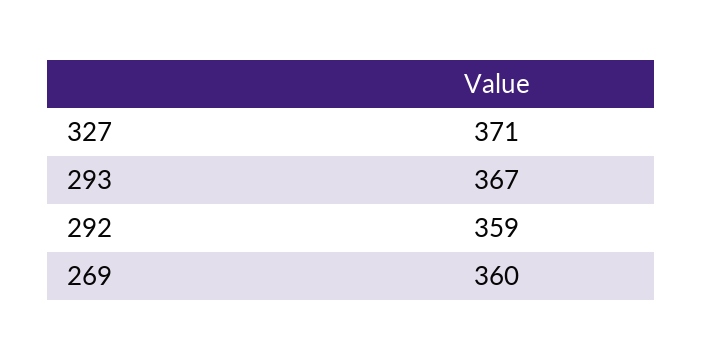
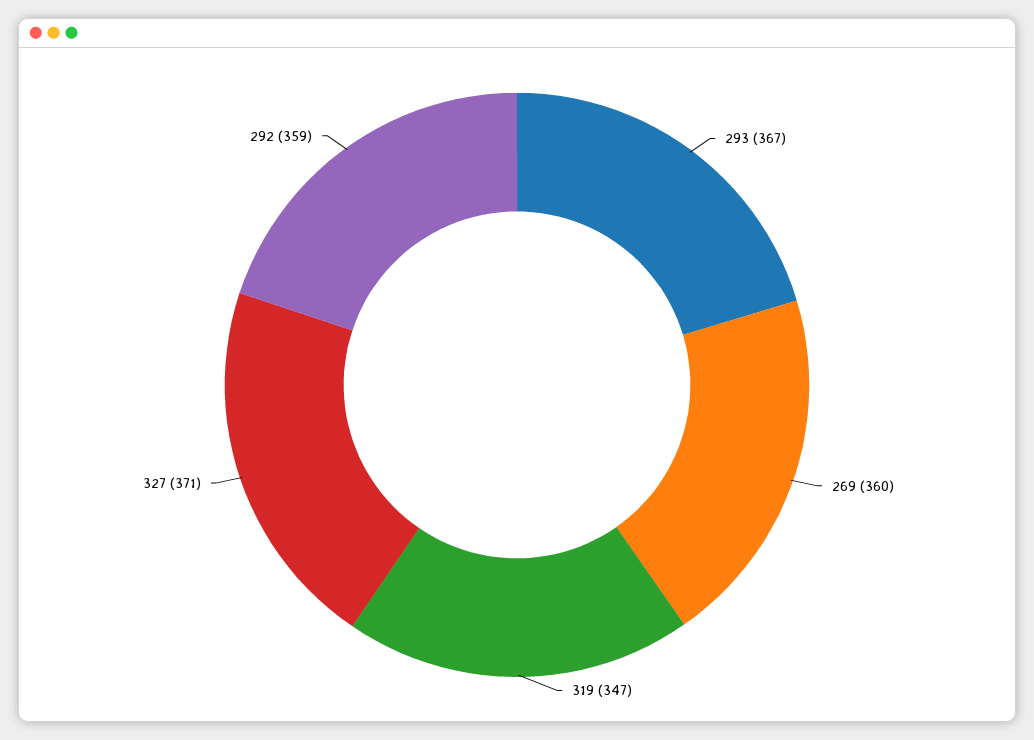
  {
    "327": 371,
    "293": 367,
    "292": 359,
-   "269": 360
+   "269": 360,
+   "319": 347
  }

